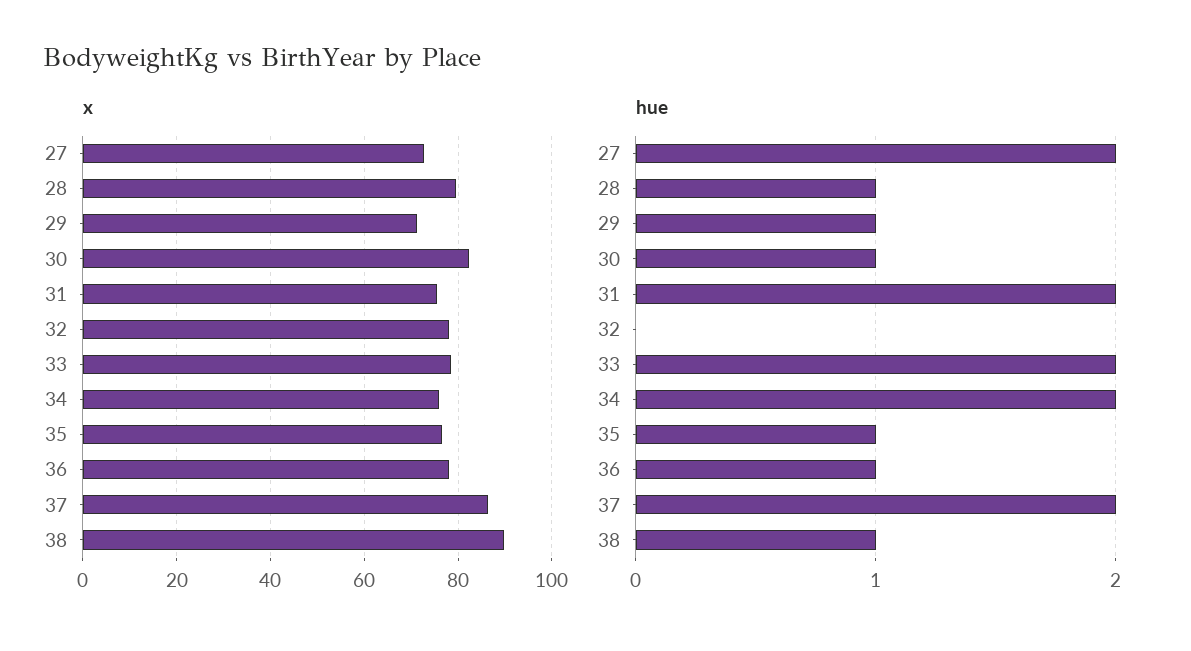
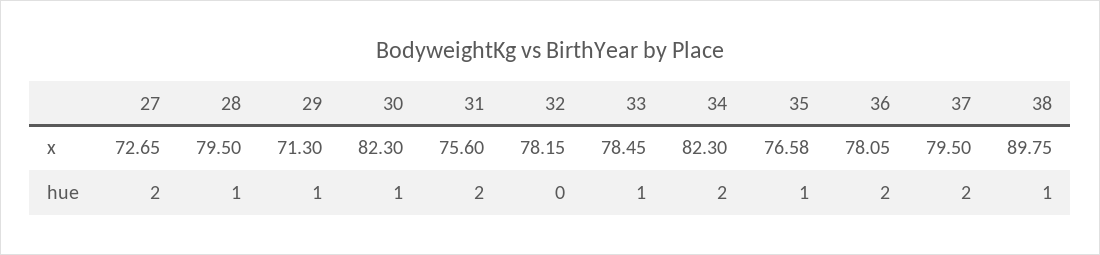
  {
    "x": {
      "27": 72.65,
      "28": 79.5,
      "29": 71.3,
      "30": 82.3,
      "31": 75.6,
      "32": 78.15,
      "33": 78.45,
-     "34": 76,
+     "34": 82.3,
      "35": 76.58,
      "36": 78.05,
-     "37": 86,
+     "37": 79.5,
      "38": 89.75
    },
    "hue": {
      "27": 2,
      "28": 1,
      "29": 1,
      "30": 1,
      "31": 2,
      "32": 0,
-     "33": 2,
+     "33": 1,
      "34": 2,
      "35": 1,
-     "36": 1,
+     "36": 2,
      "37": 2,
      "38": 1
    }
  }

